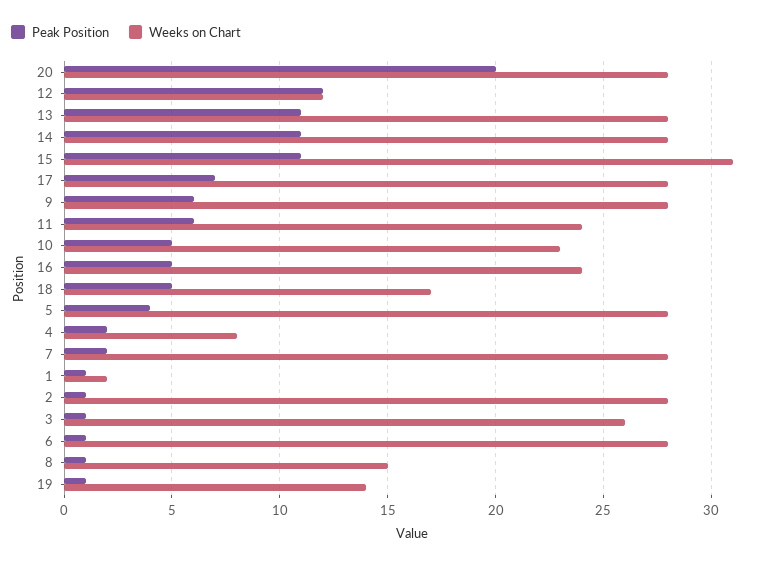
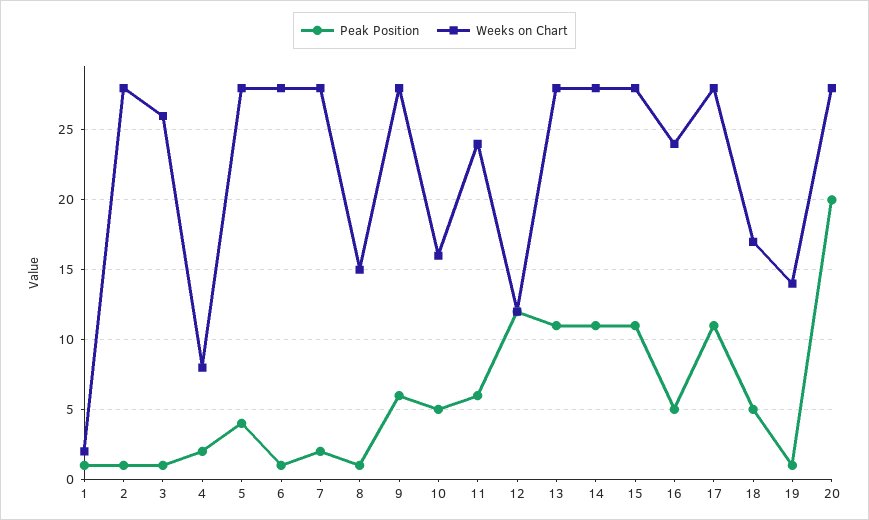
  {
    "Peak Position": {
      "20": 20,
      "12": 12,
      "13": 11,
      "14": 11,
      "15": 11,
-     "17": 7,
+     "17": 11,
      "9": 6,
      "11": 6,
      "10": 5,
      "16": 5,
      "18": 5,
      "5": 4,
      "4": 2,
      "7": 2,
      "1": 1,
      "2": 1,
      "3": 1,
      "6": 1,
      "8": 1,
      "19": 1
    },
    "Weeks on Chart": {
      "20": 28,
      "12": 12,
      "13": 28,
      "14": 28,
-     "15": 31,
+     "15": 28,
      "17": 28,
      "9": 28,
      "11": 24,
-     "10": 23,
+     "10": 16,
      "16": 24,
      "18": 17,
      "5": 28,
      "4": 8,
      "7": 28,
      "1": 2,
      "2": 28,
      "3": 26,
      "6": 28,
      "8": 15,
      "19": 14
    }
  }

